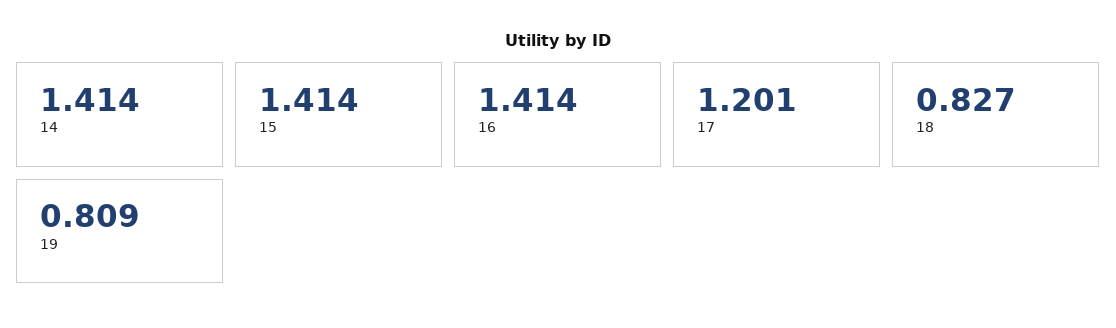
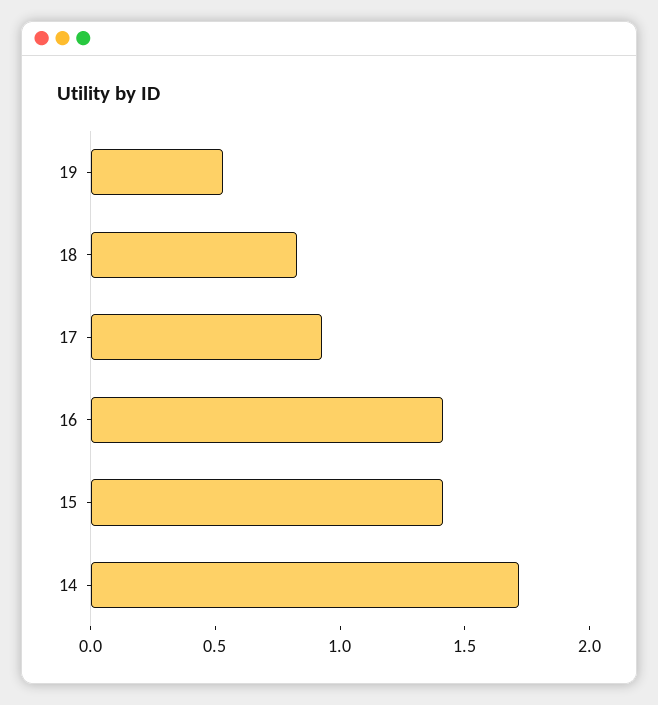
  {
-   "14": 1.414,
+   "14": 1.7,
    "15": 1.414,
    "16": 1.414,
-   "17": 1.201,
+   "17": 0.9,
    "18": 0.827,
-   "19": 0.809
+   "19": 0.5
  }

